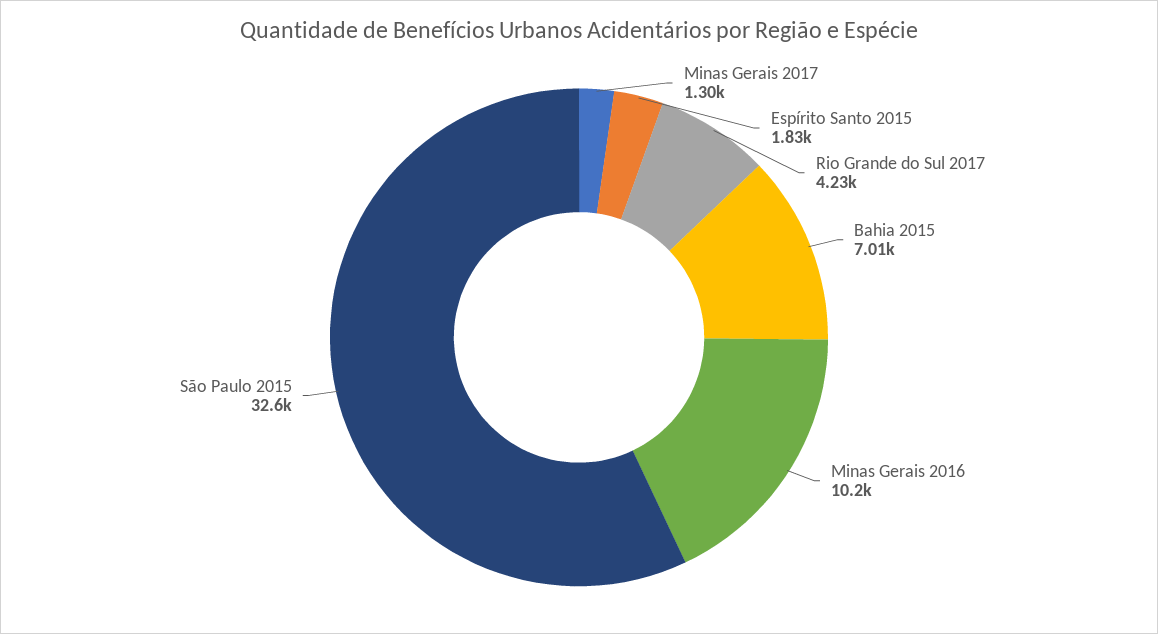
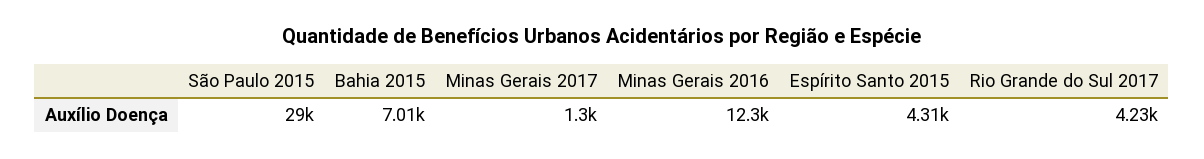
  {
    "Minas Gerais 2017": 1300,
-   "Espírito Santo 2015": 1830,
+   "Espírito Santo 2015": 4310,
    "Rio Grande do Sul 2017": 4230,
    "Bahia 2015": 7010,
-   "Minas Gerais 2016": 10200,
+   "Minas Gerais 2016": 12300,
-   "São Paulo 2015": 32600
+   "São Paulo 2015": 29000
  }

